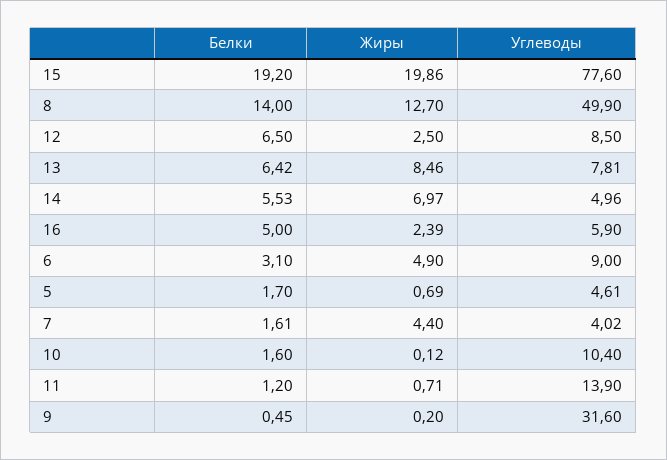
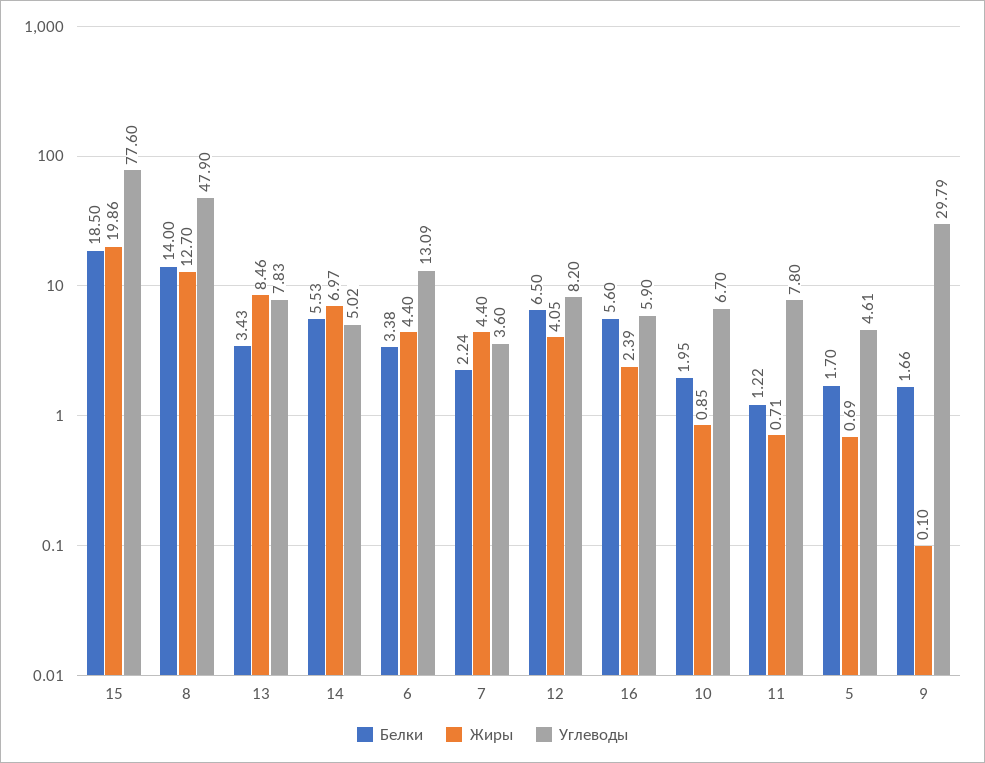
  {
    "Белки": {
-     "15": 19.2,
+     "15": 18.5,
      "8": 14,
      "12": 6.5,
-     "13": 6.42,
+     "13": 3.43,
      "14": 5.53,
-     "16": 5,
+     "16": 5.6,
-     "6": 3.1,
+     "6": 3.38,
      "5": 1.7,
-     "7": 1.61,
+     "7": 2.24,
-     "10": 1.6,
+     "10": 1.95,
-     "11": 1.2,
+     "11": 1.22,
-     "9": 0.45
+     "9": 1.66
    },
    "Жиры": {
      "15": 19.86,
      "8": 12.7,
-     "12": 2.5,
+     "12": 4.05,
      "13": 8.46,
      "14": 6.97,
      "16": 2.39,
-     "6": 4.9,
+     "6": 4.4,
      "5": 0.69,
      "7": 4.4,
-     "10": 0.12,
+     "10": 0.85,
      "11": 0.71,
-     "9": 0.2
+     "9": 0.1
    },
    "Углеводы": {
      "15": 77.6,
-     "8": 49.9,
+     "8": 47.9,
-     "12": 8.5,
+     "12": 8.2,
-     "13": 7.81,
+     "13": 7.83,
-     "14": 4.96,
+     "14": 5.02,
      "16": 5.9,
-     "6": 9,
+     "6": 13.09,
      "5": 4.61,
-     "7": 4.02,
+     "7": 3.6,
-     "10": 10.4,
+     "10": 6.7,
-     "11": 13.9,
+     "11": 7.8,
-     "9": 31.6
+     "9": 29.79
    }
  }

